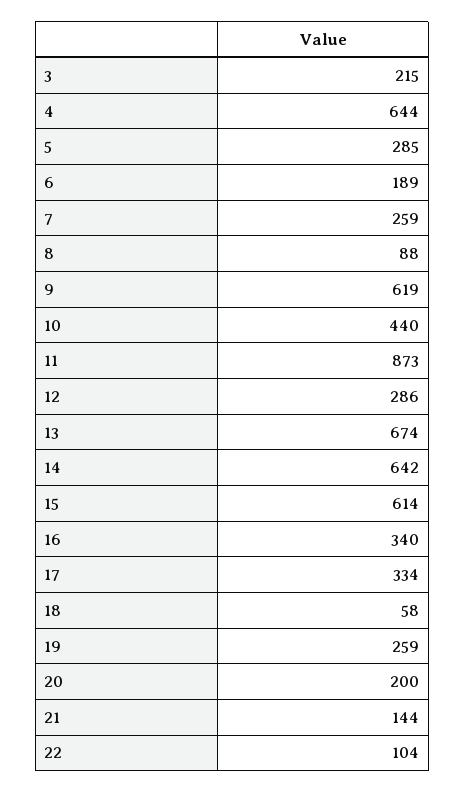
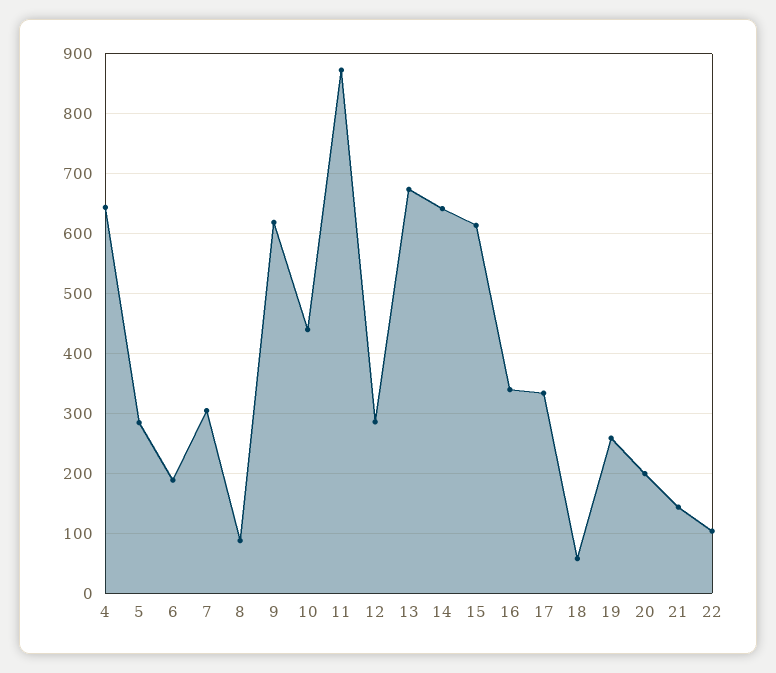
  {
-   "3": 215,
    "4": 644,
    "5": 285,
    "6": 189,
-   "7": 259,
+   "7": 300,
    "8": 88,
    "9": 619,
    "10": 440,
    "11": 873,
    "12": 286,
    "13": 674,
    "14": 642,
    "15": 614,
    "16": 340,
    "17": 334,
    "18": 58,
    "19": 259,
    "20": 200,
    "21": 144,
    "22": 104
  }

